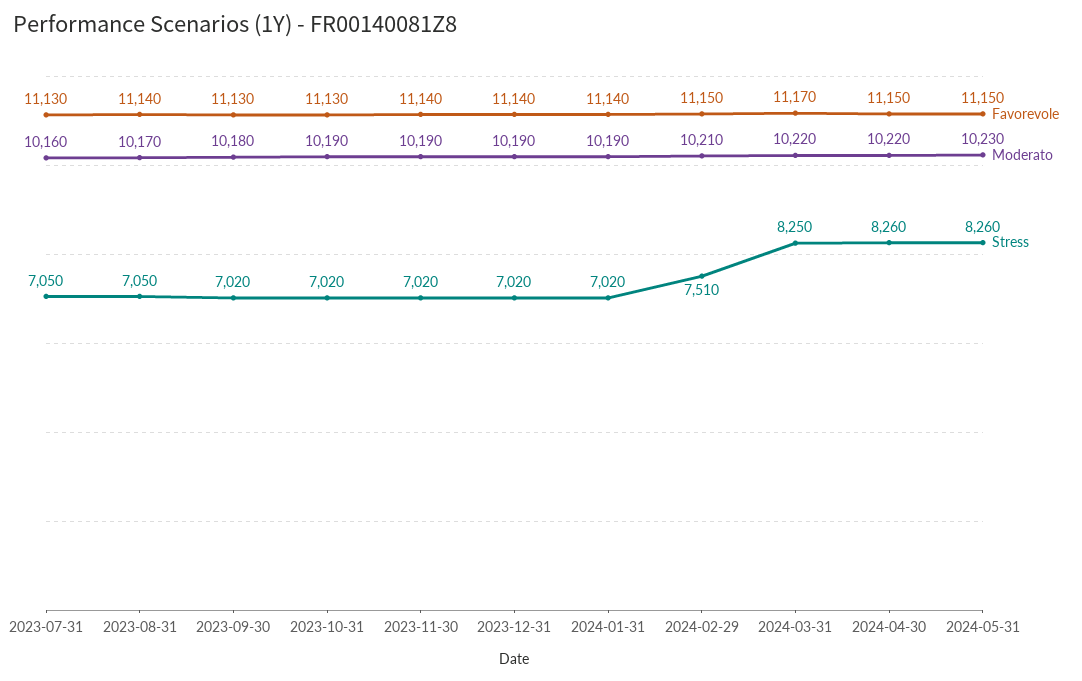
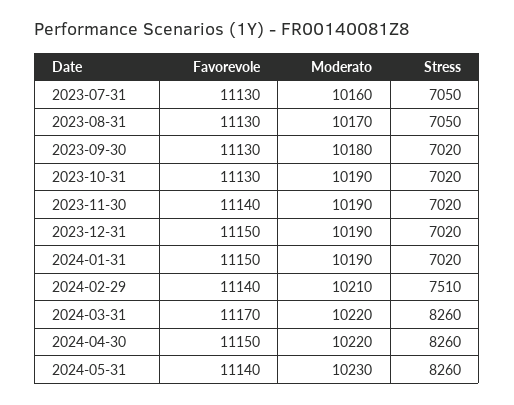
  {
    "Favorevole": {
      "2023-07-31": 11130,
-     "2023-08-31": 11140,
+     "2023-08-31": 11130,
      "2023-09-30": 11130,
      "2023-10-31": 11130,
      "2023-11-30": 11140,
-     "2023-12-31": 11140,
+     "2023-12-31": 11150,
-     "2024-01-31": 11140,
+     "2024-01-31": 11150,
-     "2024-02-29": 11150,
+     "2024-02-29": 11140,
      "2024-03-31": 11170,
      "2024-04-30": 11150,
-     "2024-05-31": 11150
+     "2024-05-31": 11140
    },
    "Moderato": {
      "2023-07-31": 10160,
      "2023-08-31": 10170,
      "2023-09-30": 10180,
      "2023-10-31": 10190,
      "2023-11-30": 10190,
      "2023-12-31": 10190,
      "2024-01-31": 10190,
      "2024-02-29": 10210,
      "2024-03-31": 10220,
      "2024-04-30": 10220,
      "2024-05-31": 10230
    },
    "Stress": {
      "2023-07-31": 7050,
      "2023-08-31": 7050,
      "2023-09-30": 7020,
      "2023-10-31": 7020,
      "2023-11-30": 7020,
      "2023-12-31": 7020,
      "2024-01-31": 7020,
      "2024-02-29": 7510,
-     "2024-03-31": 8250,
+     "2024-03-31": 8260,
      "2024-04-30": 8260,
      "2024-05-31": 8260
    }
  }

